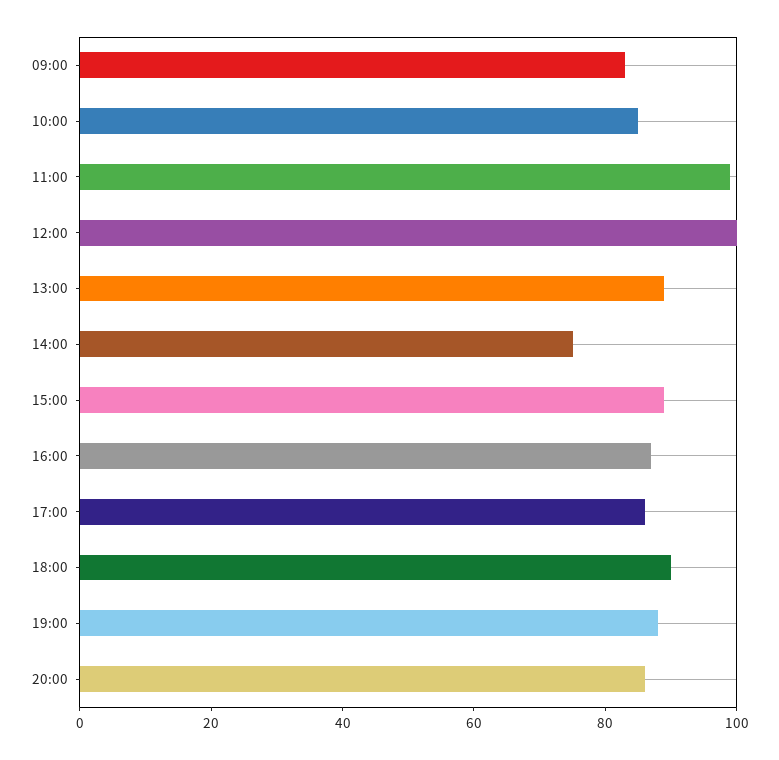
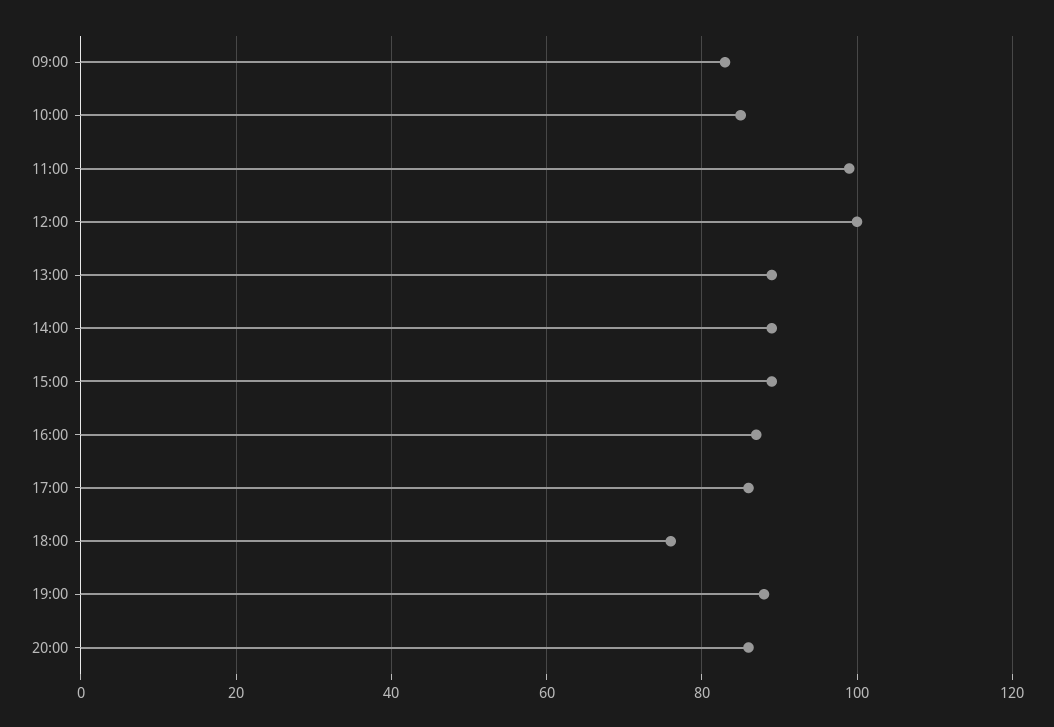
  {
    "09:00": 85,
    "10:00": 85,
    "11:00": 100,
    "12:00": 100,
    "13:00": 90,
-   "14:00": 75,
+   "14:00": 90,
    "15:00": 90,
    "16:00": 85,
    "17:00": 85,
-   "18:00": 90,
+   "18:00": 75,
    "19:00": 90,
    "20:00": 85
  }

